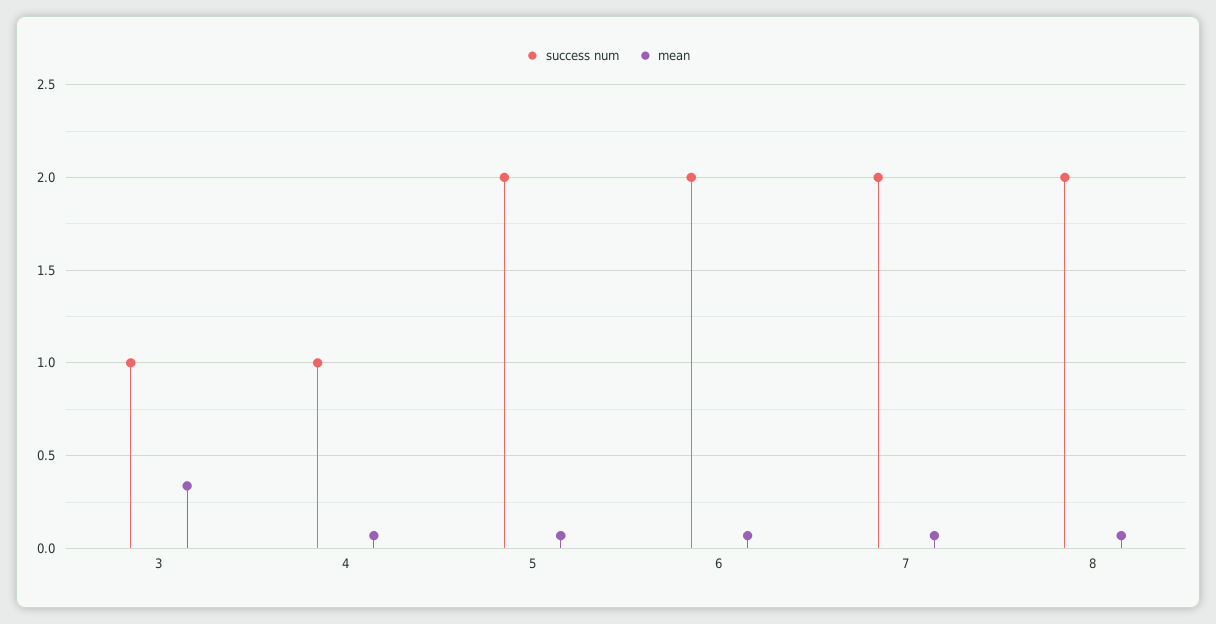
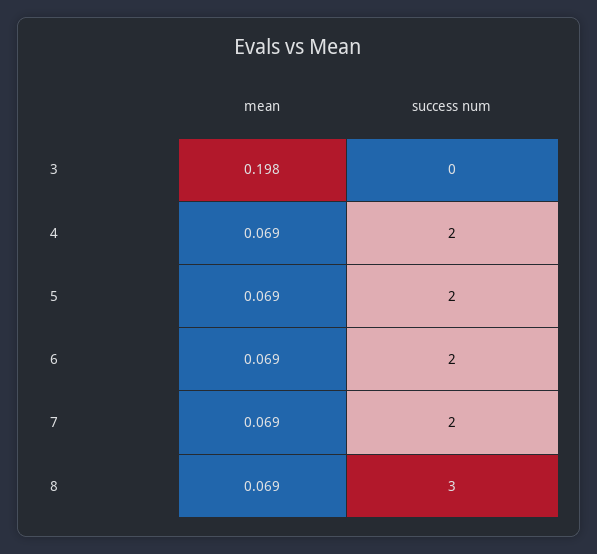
  {
    "success num": {
-     "3": 1,
+     "3": 0,
-     "4": 1,
+     "4": 2,
      "5": 2,
      "6": 2,
      "7": 2,
-     "8": 2
+     "8": 3
    },
    "mean": {
-     "3": 0.35,
+     "3": 0.198,
      "4": 0.069,
      "5": 0.069,
      "6": 0.069,
      "7": 0.069,
      "8": 0.069
    }
  }

